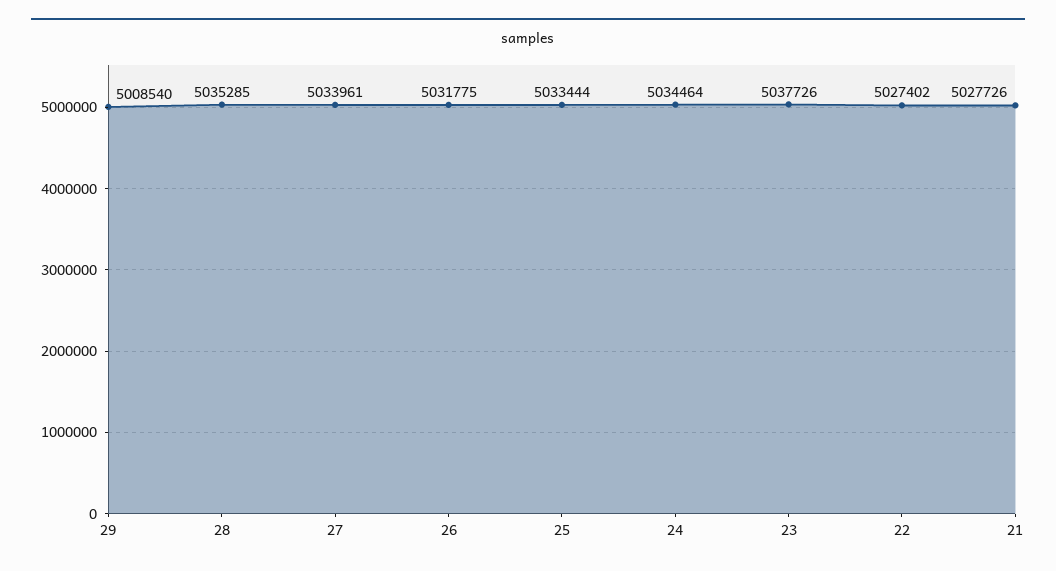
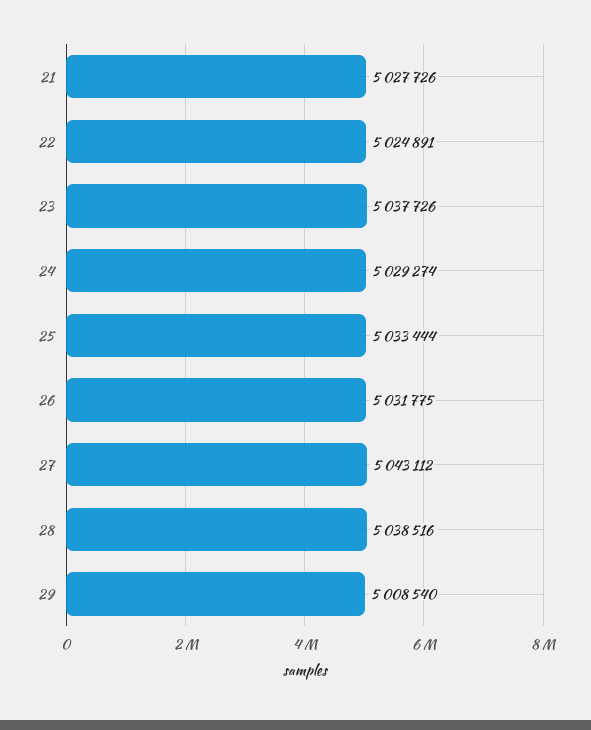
  {
    "29": 5008540,
-   "28": 5035285,
+   "28": 5038516,
-   "27": 5033961,
+   "27": 5043112,
    "26": 5031775,
    "25": 5033444,
-   "24": 5034464,
+   "24": 5029274,
    "23": 5037726,
-   "22": 5027402,
+   "22": 5024891,
    "21": 5027726
  }

